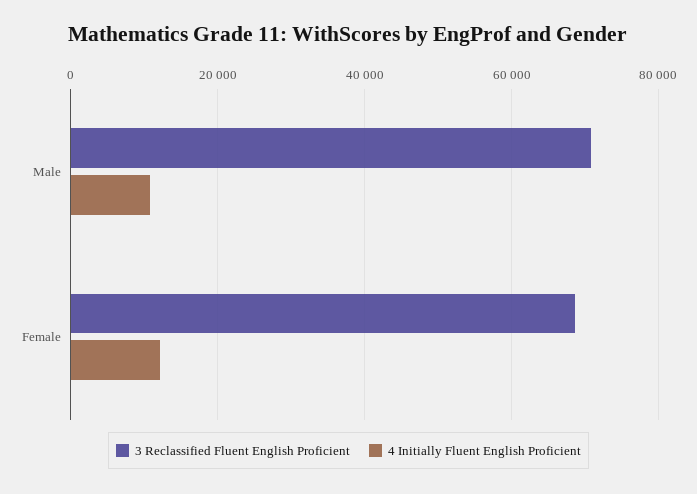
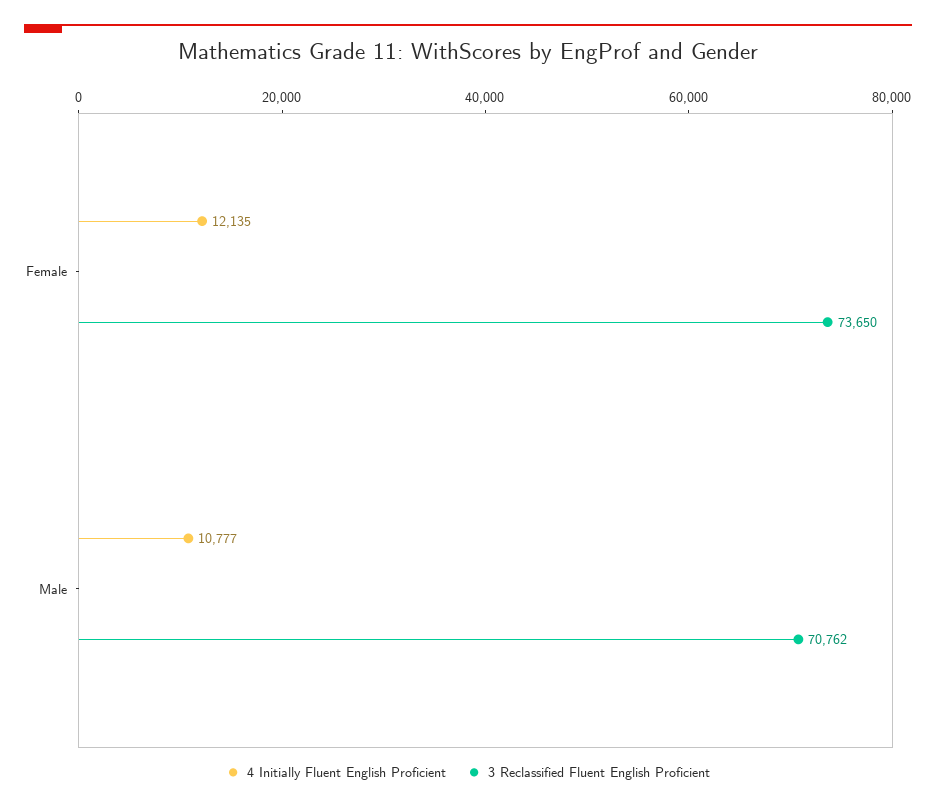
  {
    "3 Reclassified Fluent English Proficient": {
      "Male": 70762,
-     "Female": 68000
+     "Female": 73650
    },
    "4 Initially Fluent English Proficient": {
      "Male": 10777,
      "Female": 12135
    }
  }

